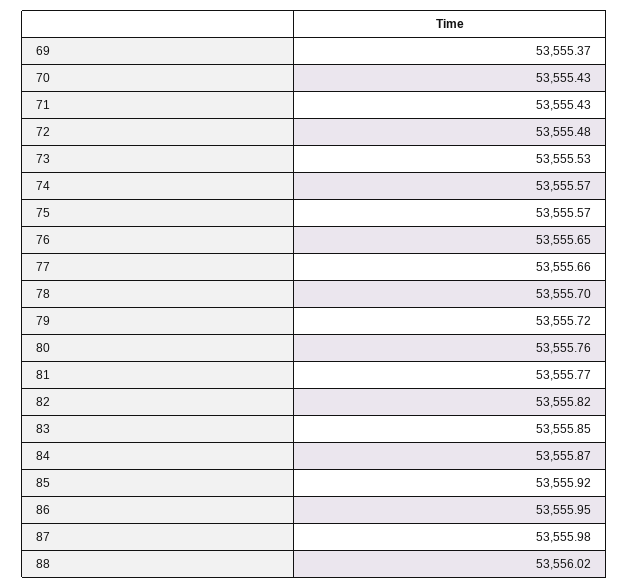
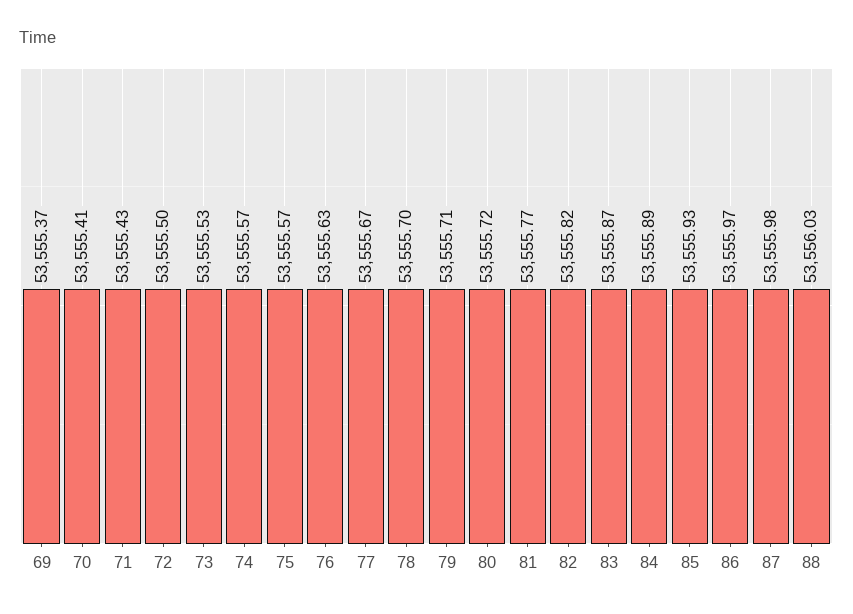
  {
    "69": 53555.37,
-   "70": 53555.43,
+   "70": 53555.41,
    "71": 53555.43,
-   "72": 53555.48,
+   "72": 53555.5,
    "73": 53555.53,
    "74": 53555.57,
    "75": 53555.57,
-   "76": 53555.65,
+   "76": 53555.63,
-   "77": 53555.66,
+   "77": 53555.67,
    "78": 53555.7,
-   "79": 53555.72,
+   "79": 53555.71,
-   "80": 53555.76,
+   "80": 53555.72,
    "81": 53555.77,
    "82": 53555.82,
-   "83": 53555.85,
+   "83": 53555.87,
-   "84": 53555.87,
+   "84": 53555.89,
-   "85": 53555.92,
+   "85": 53555.93,
-   "86": 53555.95,
+   "86": 53555.97,
    "87": 53555.98,
-   "88": 53556.02
+   "88": 53556.03
  }

